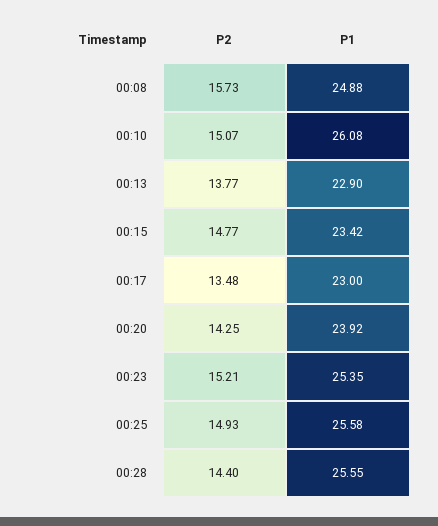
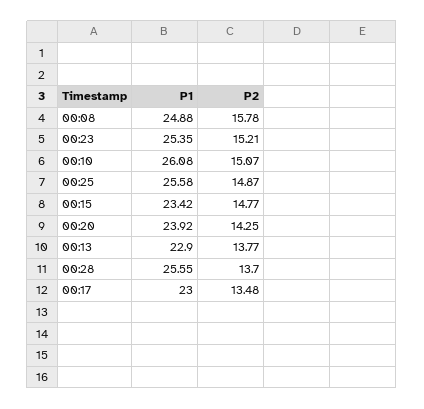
  {
    "P2": {
-     "00:08": 15.73,
+     "00:08": 15.78,
      "00:10": 15.07,
      "00:13": 13.77,
      "00:15": 14.77,
      "00:17": 13.48,
      "00:20": 14.25,
      "00:23": 15.21,
-     "00:25": 14.93,
+     "00:25": 14.87,
-     "00:28": 14.4
+     "00:28": 13.7
    },
    "P1": {
      "00:08": 24.88,
      "00:10": 26.08,
      "00:13": 22.9,
      "00:15": 23.42,
      "00:17": 23,
      "00:20": 23.92,
      "00:23": 25.35,
      "00:25": 25.58,
      "00:28": 25.55
    }
  }

